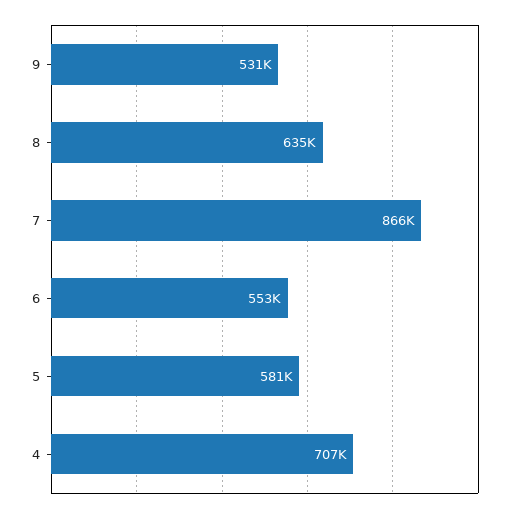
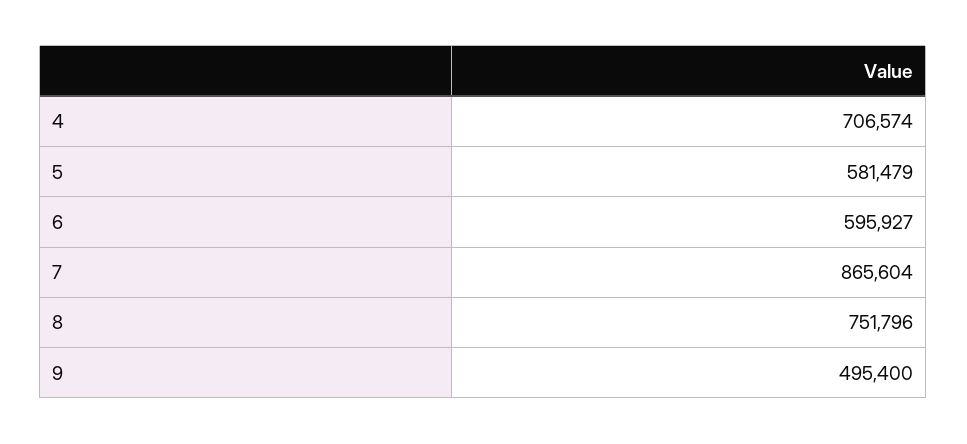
  {
-   "9": 531000,
+   "9": 495400,
-   "8": 635000,
+   "8": 751796,
    "7": 865604,
-   "6": 553000,
+   "6": 595927,
    "5": 581479,
    "4": 706574
  }

